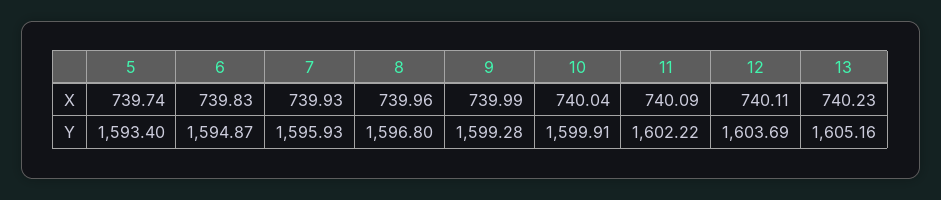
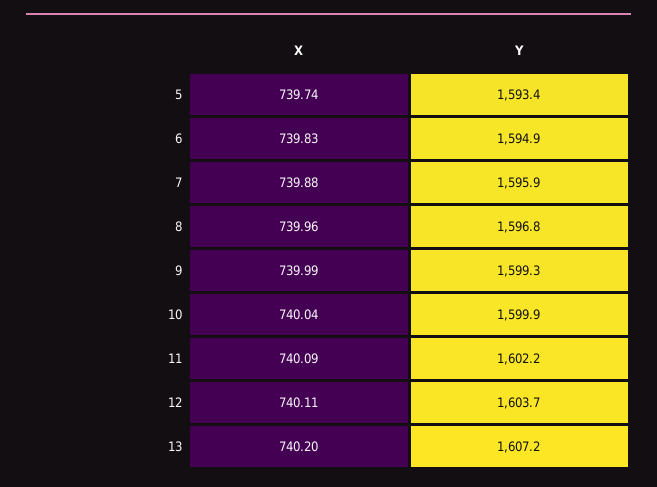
  {
    "5": {
      "X": 739.74,
      "Y": 1593.4
    },
    "6": {
      "X": 739.83,
      "Y": 1594.87
    },
    "7": {
-     "X": 739.93,
+     "X": 739.88,
      "Y": 1595.93
    },
    "8": {
      "X": 739.96,
      "Y": 1596.8
    },
    "9": {
      "X": 739.99,
      "Y": 1599.28
    },
    "10": {
      "X": 740.04,
      "Y": 1599.91
    },
    "11": {
      "X": 740.09,
      "Y": 1602.22
    },
    "12": {
      "X": 740.11,
      "Y": 1603.69
    },
    "13": {
-     "X": 740.23,
+     "X": 740.2,
-     "Y": 1605.16
+     "Y": 1607.2
    }
  }

